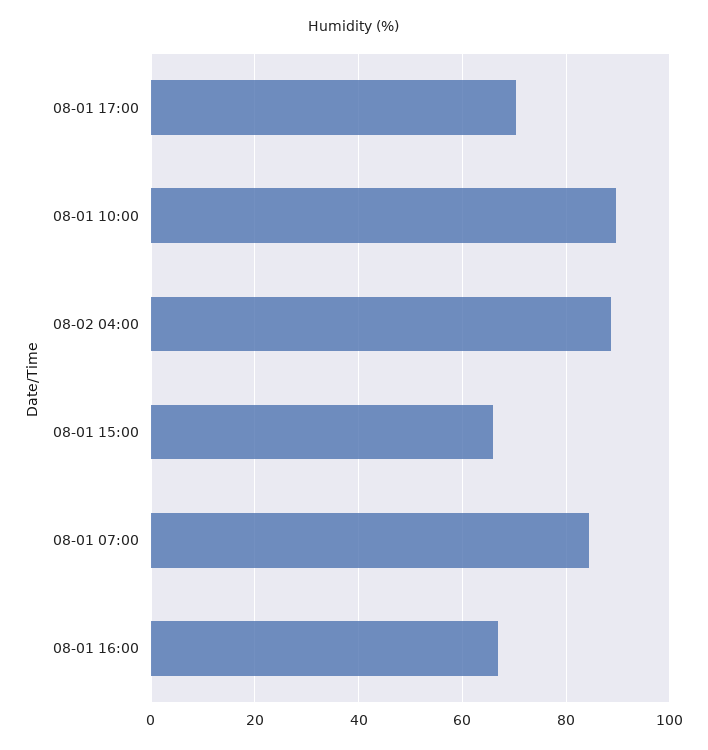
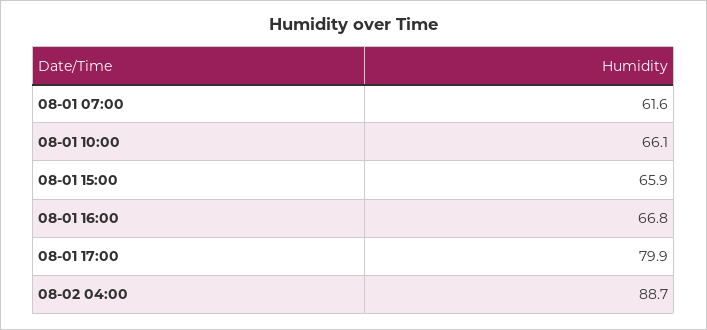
  {
-   "08-01 17:00": 70,
+   "08-01 17:00": 79.9,
-   "08-01 10:00": 90,
+   "08-01 10:00": 66.1,
    "08-02 04:00": 88.7,
    "08-01 15:00": 65.9,
-   "08-01 07:00": 84,
+   "08-01 07:00": 61.6,
    "08-01 16:00": 66.8
  }

